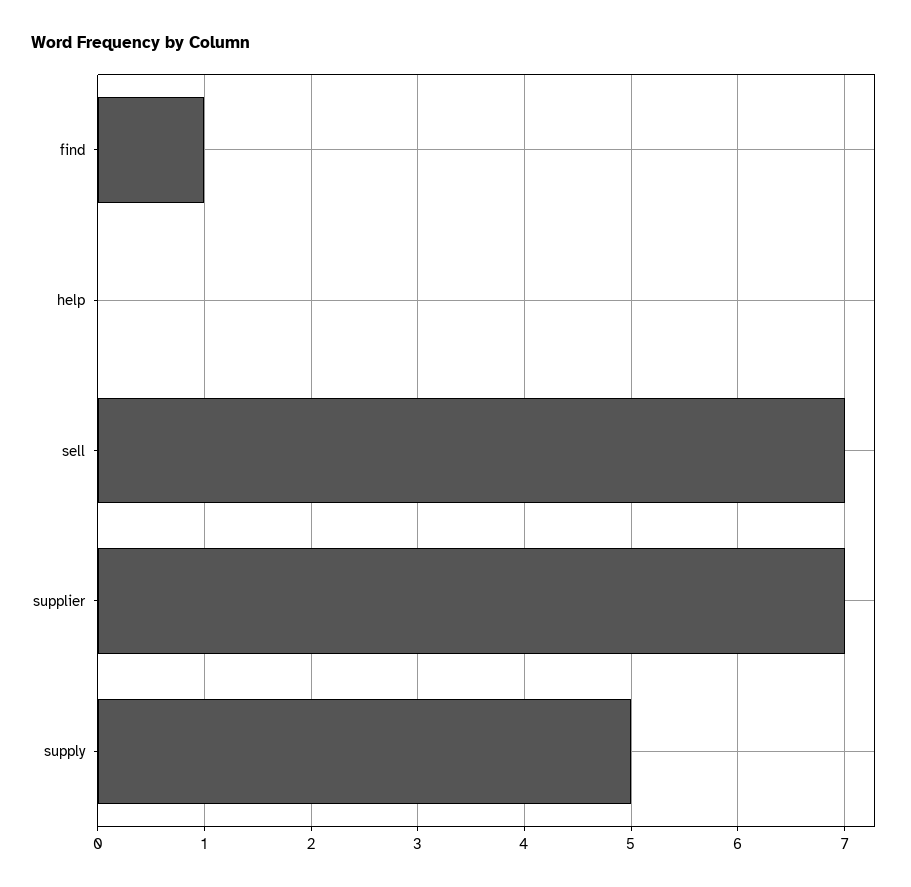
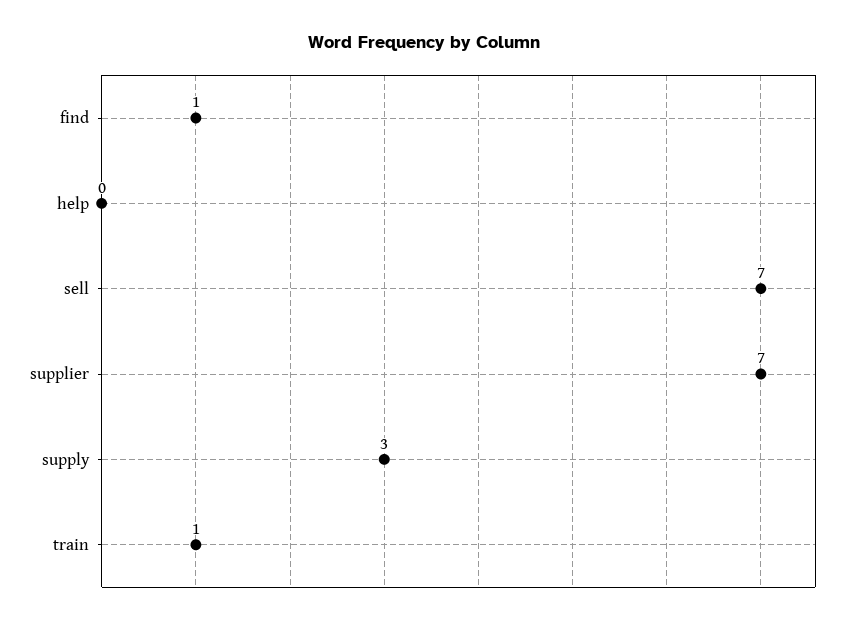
  {
    "find": 1,
    "help": 0,
    "sell": 7,
    "supplier": 7,
-   "supply": 5
+   "supply": 3,
+   "train": 1
  }

